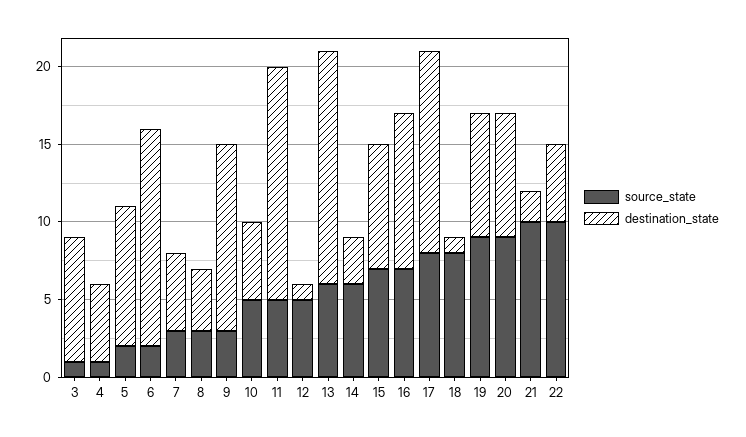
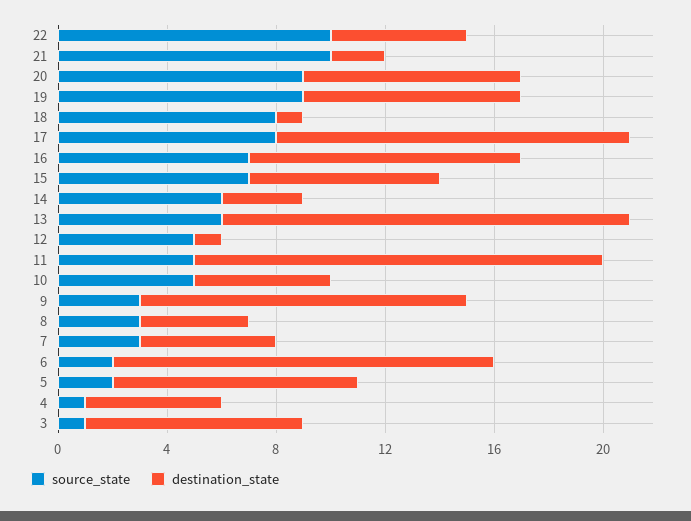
  {
    "source_state": {
      "3": 1,
      "4": 1,
      "5": 2,
      "6": 2,
      "7": 3,
      "8": 3,
      "9": 3,
      "10": 5,
      "11": 5,
      "12": 5,
      "13": 6,
      "14": 6,
      "15": 7,
      "16": 7,
      "17": 8,
      "18": 8,
      "19": 9,
      "20": 9,
      "21": 10,
      "22": 10
    },
    "destination_state": {
      "3": 8,
      "4": 5,
      "5": 9,
      "6": 14,
      "7": 5,
      "8": 4,
      "9": 12,
      "10": 5,
      "11": 15,
      "12": 1,
      "13": 15,
      "14": 3,
-     "15": 8,
+     "15": 7,
      "16": 10,
      "17": 13,
      "18": 1,
      "19": 8,
      "20": 8,
      "21": 2,
      "22": 5
    }
  }

